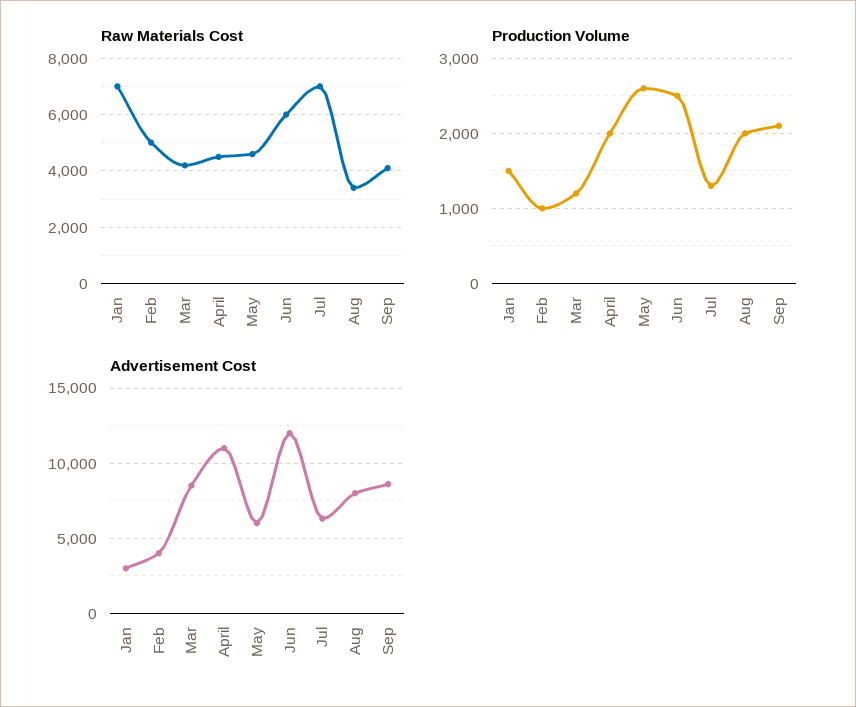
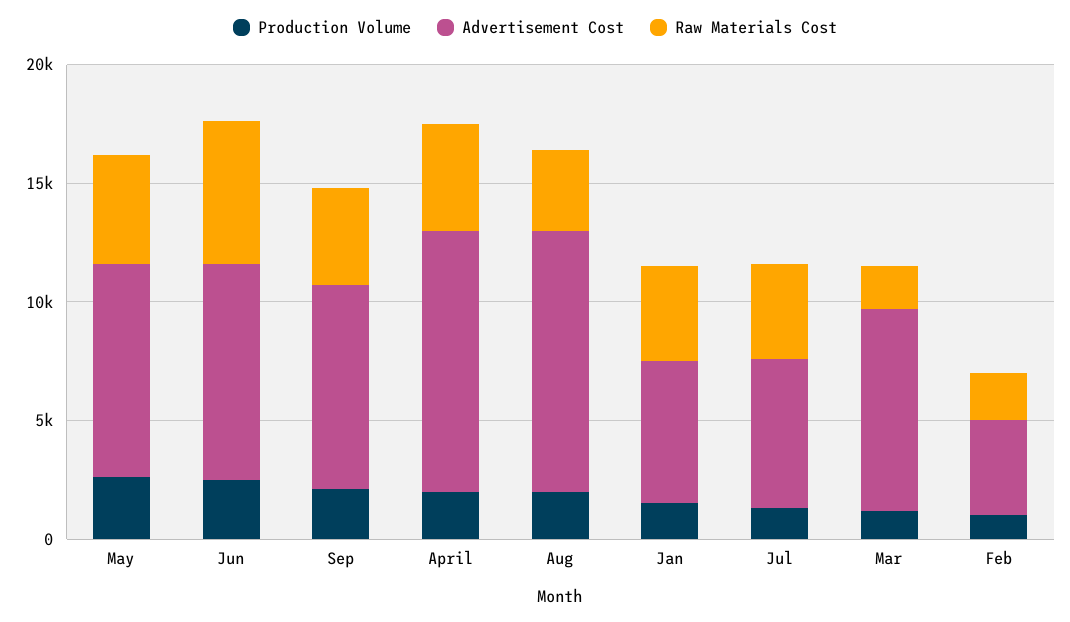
  {
    "Raw Materials Cost": {
-     "Jan": 7000,
+     "Jan": 4000,
-     "Feb": 5000,
+     "Feb": 2000,
-     "Mar": 4250,
+     "Mar": 2000,
      "April": 4500,
      "May": 4500,
      "Jun": 6000,
-     "Jul": 7000,
+     "Jul": 4000,
      "Aug": 3500,
      "Sep": 4000
    },
    "Production Volume": {
      "Jan": 1500,
      "Feb": 1000,
      "Mar": 1200,
      "April": 2000,
      "May": 2600,
      "Jun": 2500,
      "Jul": 1300,
      "Aug": 2000,
      "Sep": 2100
    },
    "Advertisement Cost": {
-     "Jan": 3000,
+     "Jan": 6000,
      "Feb": 4000,
      "Mar": 8500,
      "April": 11000,
-     "May": 6000,
+     "May": 9000,
-     "Jun": 12000,
+     "Jun": 9000,
      "Jul": 6500,
-     "Aug": 8000,
+     "Aug": 11000,
      "Sep": 8500
    }
  }

